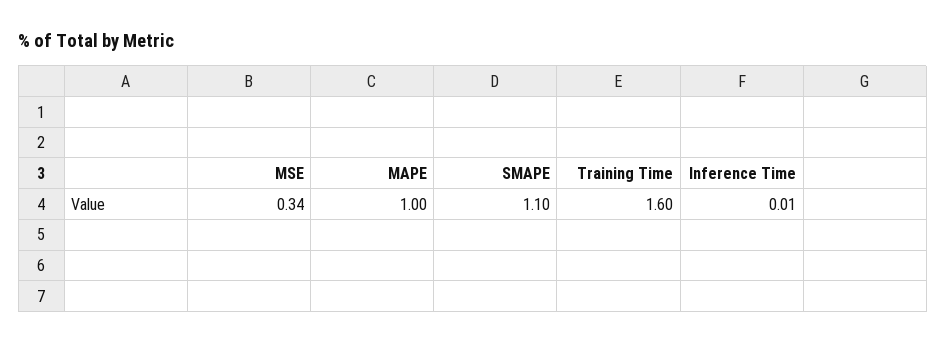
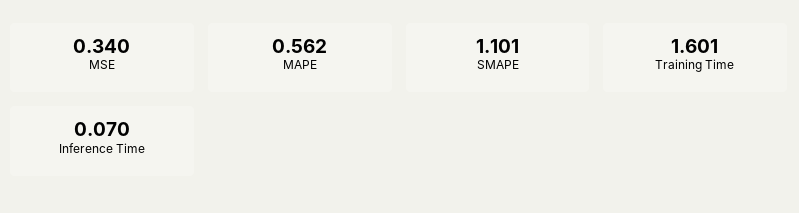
  {
    "MSE": 0.34,
-   "MAPE": 1,
+   "MAPE": 0.562,
    "SMAPE": 1.101,
    "Training Time": 1.601,
-   "Inference Time": 0.01
+   "Inference Time": 0.07
  }

